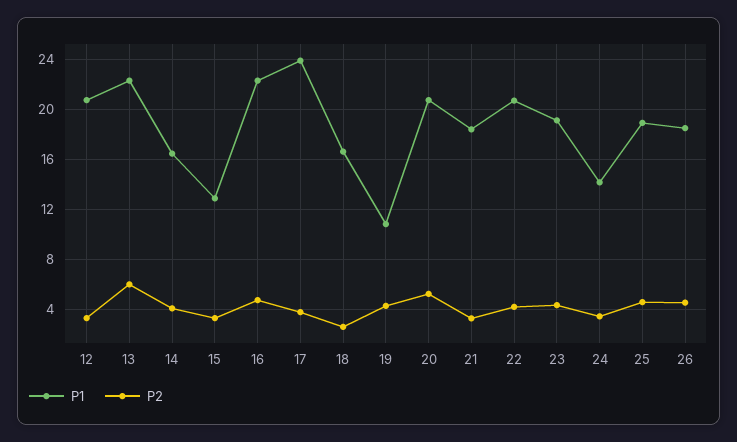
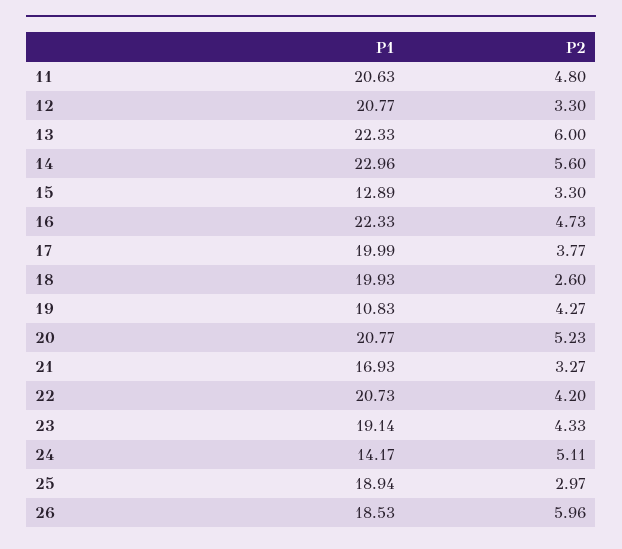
  {
    "P1": {
      "12": 20.77,
      "13": 22.33,
-     "14": 16.5,
+     "14": 22.96,
      "15": 12.89,
      "16": 22.33,
-     "17": 24,
+     "17": 19.99,
-     "18": 16.5,
+     "18": 19.93,
      "19": 10.83,
      "20": 20.77,
-     "21": 18.5,
+     "21": 16.93,
      "22": 20.73,
      "23": 19.14,
      "24": 14.17,
      "25": 18.94,
-     "26": 18.53
+     "26": 18.53,
+     "11": 20.63
    },
    "P2": {
      "12": 3.3,
      "13": 6,
-     "14": 4,
+     "14": 5.6,
      "15": 3.3,
      "16": 4.73,
      "17": 3.77,
      "18": 2.6,
      "19": 4.27,
      "20": 5.23,
      "21": 3.27,
      "22": 4.2,
      "23": 4.33,
-     "24": 3.5,
+     "24": 5.11,
-     "25": 4.5,
+     "25": 2.97,
-     "26": 4.5
+     "26": 5.96,
+     "11": 4.8
    }
  }

